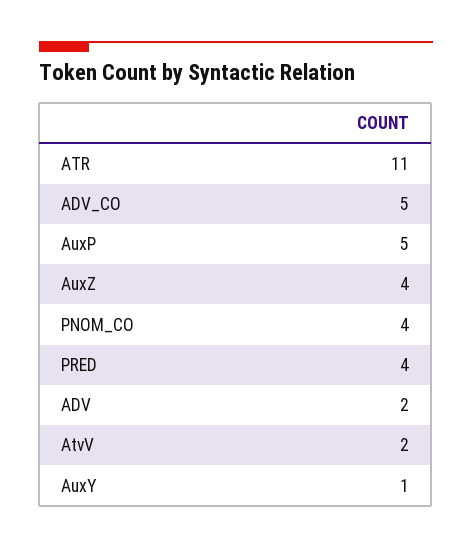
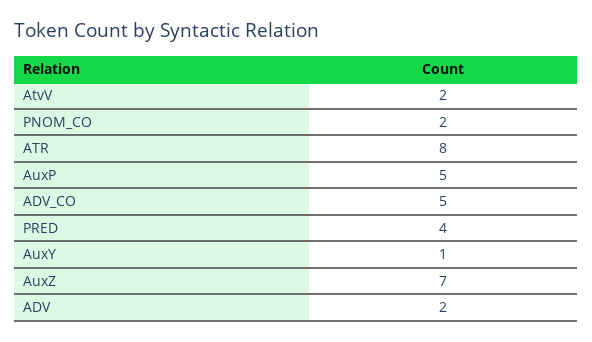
  {
-   "ATR": 11,
+   "ATR": 8,
    "ADV_CO": 5,
    "AuxP": 5,
-   "AuxZ": 4,
+   "AuxZ": 7,
-   "PNOM_CO": 4,
+   "PNOM_CO": 2,
    "PRED": 4,
    "ADV": 2,
    "AtvV": 2,
    "AuxY": 1
  }

